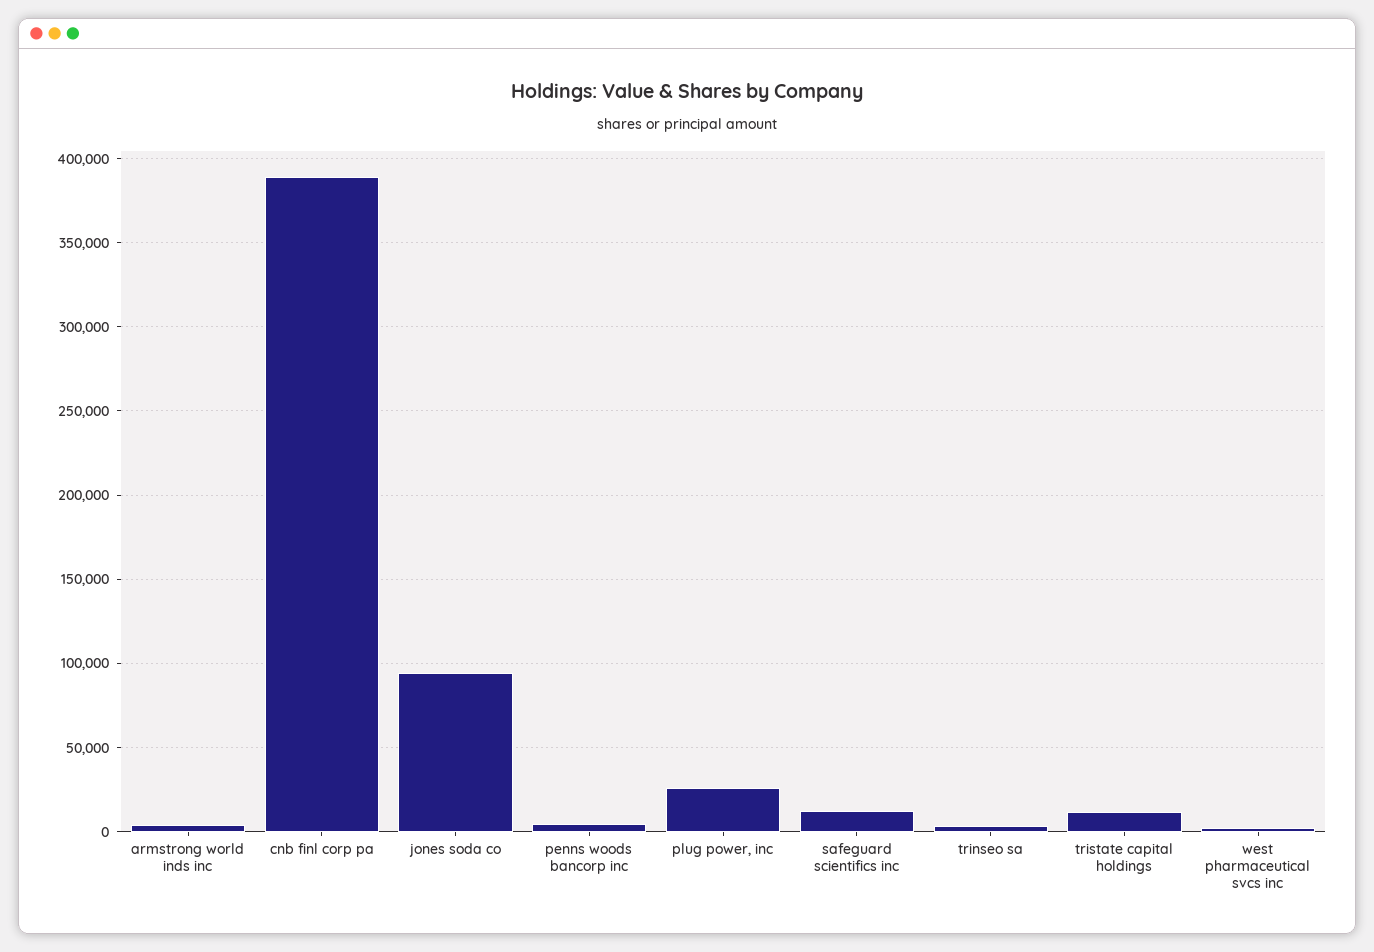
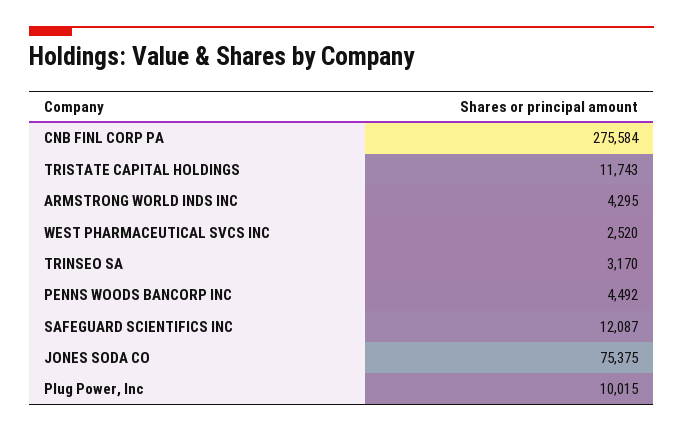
  {
    "armstrong world inds inc": 4295,
-   "cnb finl corp pa": 390000,
+   "cnb finl corp pa": 275584,
-   "jones soda co": 95000,
+   "jones soda co": 75375,
    "penns woods bancorp inc": 4492,
-   "plug power, inc": 25000,
+   "plug power, inc": 10015,
    "safeguard scientifics inc": 12087,
    "trinseo sa": 3170,
    "tristate capital holdings": 11743,
    "west pharmaceutical svcs inc": 2520
  }

